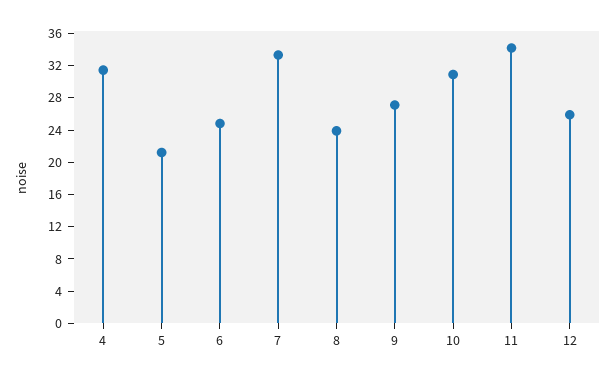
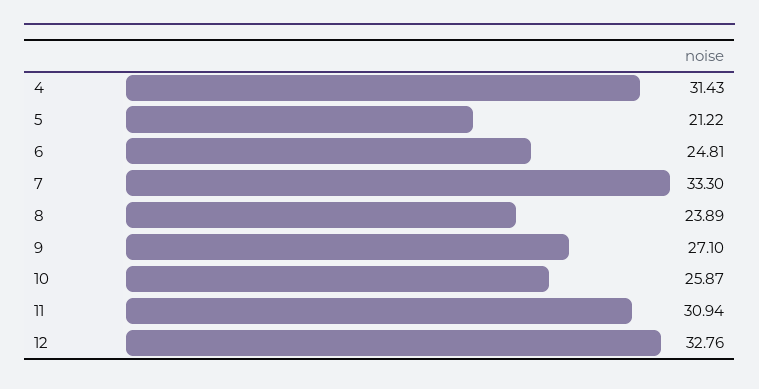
  {
    "4": 31.43,
    "5": 21.22,
    "6": 24.81,
    "7": 33.3,
    "8": 23.89,
    "9": 27.1,
-   "10": 31,
+   "10": 25.87,
-   "11": 34,
+   "11": 30.94,
-   "12": 26
+   "12": 32.76
  }

